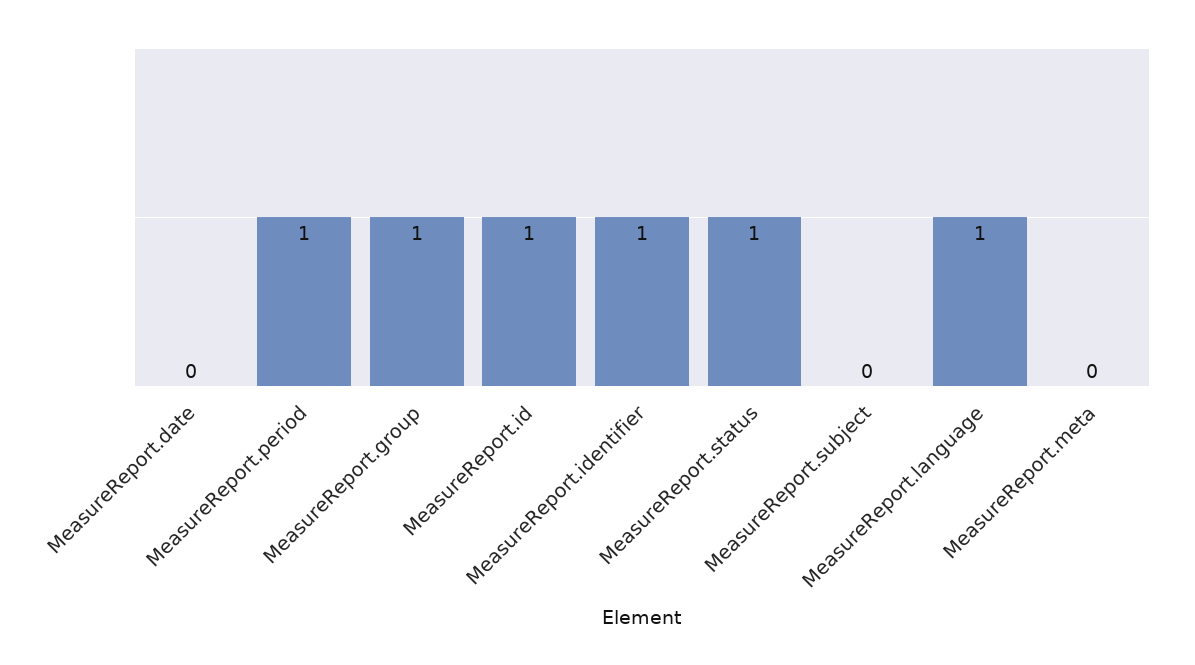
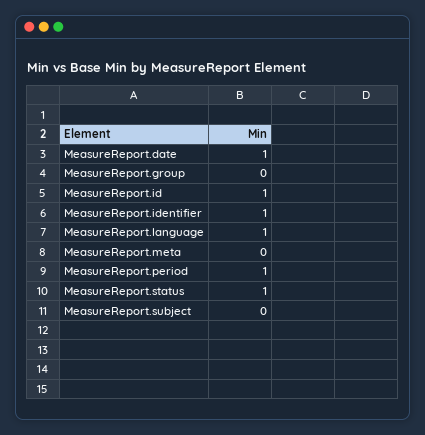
  {
-   "MeasureReport.date": 0,
+   "MeasureReport.date": 1,
    "MeasureReport.period": 1,
-   "MeasureReport.group": 1,
+   "MeasureReport.group": 0,
    "MeasureReport.id": 1,
    "MeasureReport.identifier": 1,
    "MeasureReport.status": 1,
    "MeasureReport.subject": 0,
    "MeasureReport.language": 1,
    "MeasureReport.meta": 0
  }

